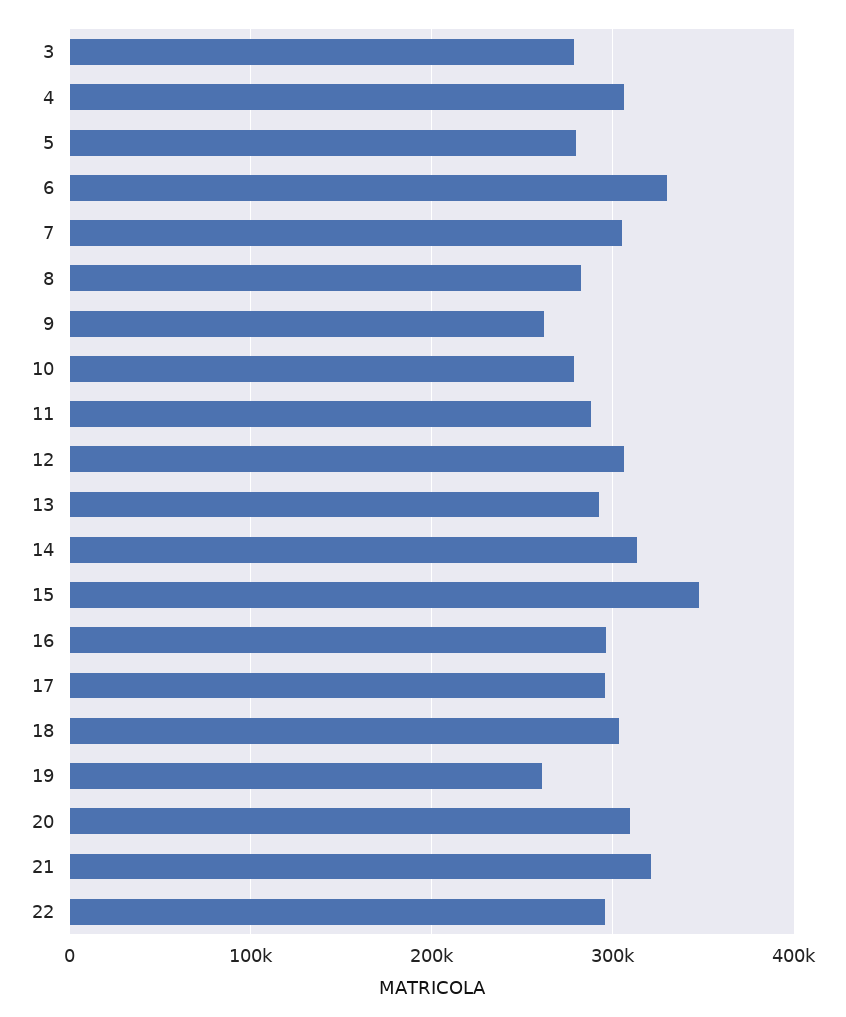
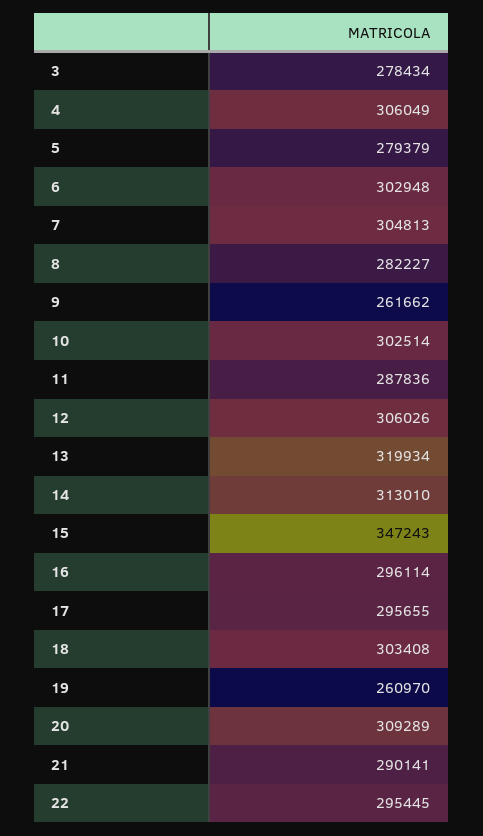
  {
    "3": 278434,
    "4": 306049,
    "5": 279379,
-   "6": 330000,
+   "6": 302948,
    "7": 304813,
    "8": 282227,
    "9": 261662,
-   "10": 280000,
+   "10": 302514,
    "11": 287836,
    "12": 306026,
-   "13": 290000,
+   "13": 319934,
    "14": 313010,
    "15": 347243,
    "16": 296114,
    "17": 295655,
    "18": 303408,
    "19": 260970,
    "20": 309289,
-   "21": 320000,
+   "21": 290141,
    "22": 295445
  }

